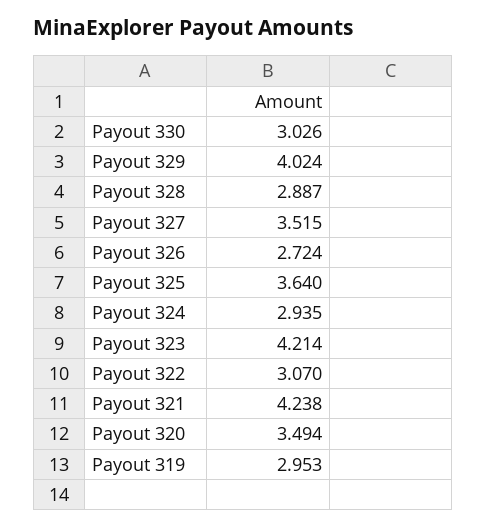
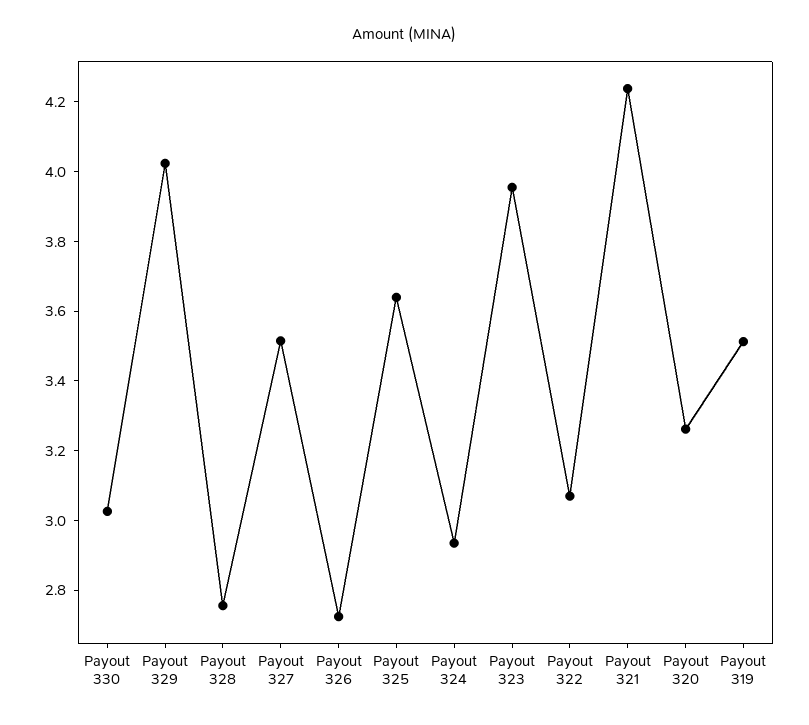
  {
    "Payout 330": 3.026,
    "Payout 329": 4.024,
-   "Payout 328": 2.887,
+   "Payout 328": 2.75,
    "Payout 327": 3.515,
    "Payout 326": 2.724,
    "Payout 325": 3.64,
    "Payout 324": 2.935,
-   "Payout 323": 4.214,
+   "Payout 323": 3.95,
    "Payout 322": 3.07,
    "Payout 321": 4.238,
-   "Payout 320": 3.494,
+   "Payout 320": 3.25,
-   "Payout 319": 2.953
+   "Payout 319": 3.5
  }

